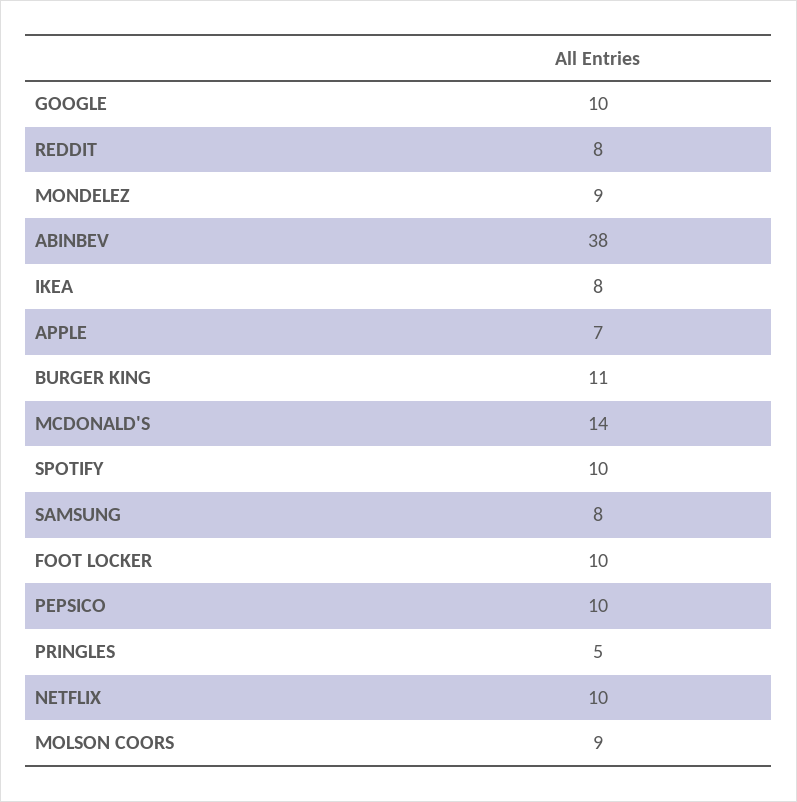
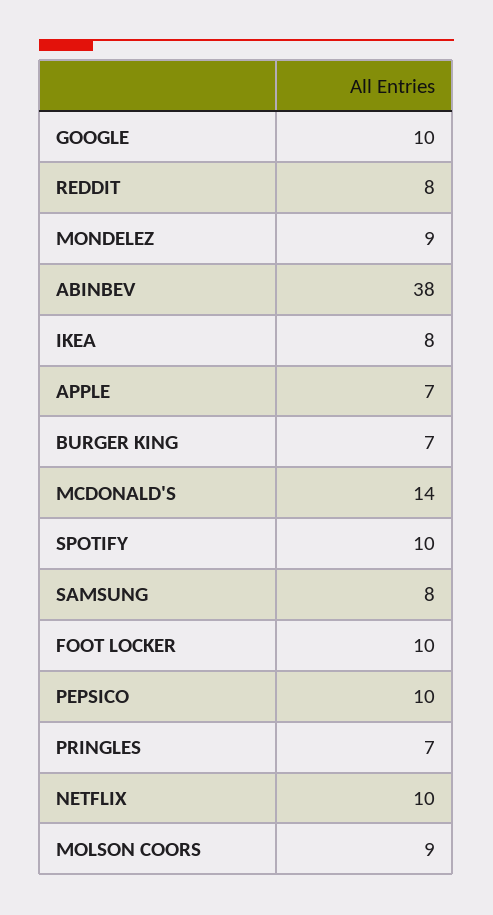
  {
    "GOOGLE": 10,
    "REDDIT": 8,
    "MONDELEZ": 9,
    "ABINBEV": 38,
    "IKEA": 8,
    "APPLE": 7,
-   "BURGER KING": 11,
+   "BURGER KING": 7,
    "MCDONALD'S": 14,
    "SPOTIFY": 10,
    "SAMSUNG": 8,
    "FOOT LOCKER": 10,
    "PEPSICO": 10,
-   "PRINGLES": 5,
+   "PRINGLES": 7,
    "NETFLIX": 10,
    "MOLSON COORS": 9
  }

